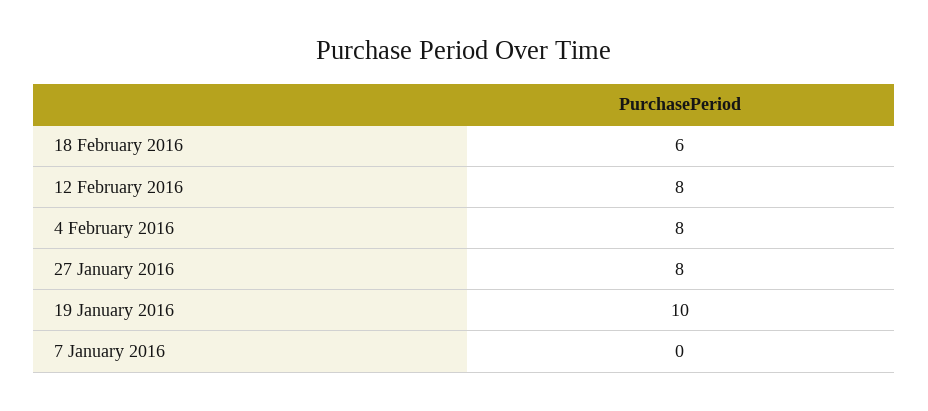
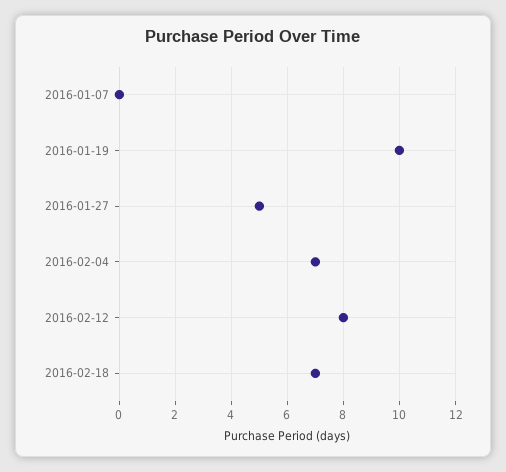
  {
-   "18 February 2016": 6,
+   "18 February 2016": 7,
    "12 February 2016": 8,
-   "4 February 2016": 8,
+   "4 February 2016": 7,
-   "27 January 2016": 8,
+   "27 January 2016": 5,
    "19 January 2016": 10,
    "7 January 2016": 0
  }

